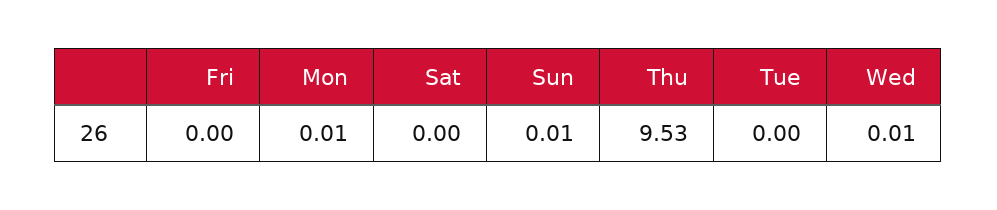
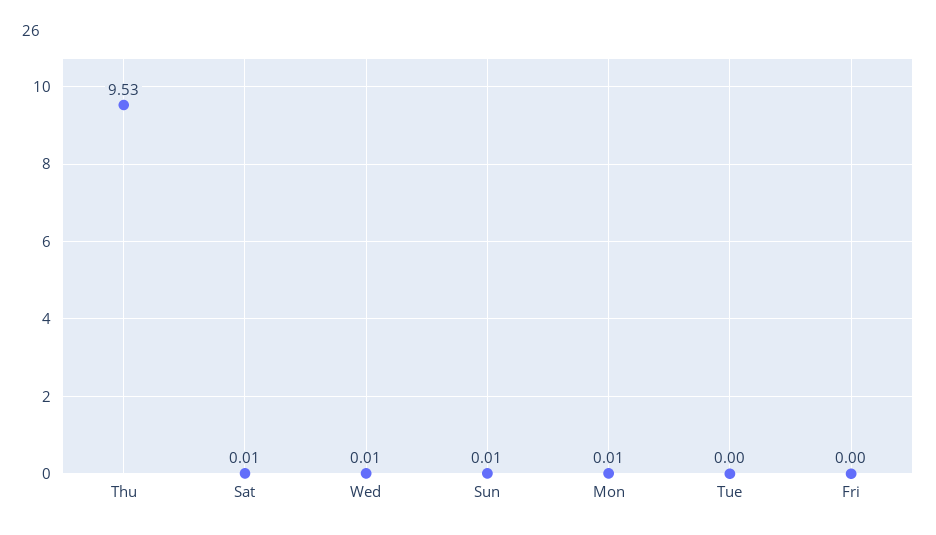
  {
    "Fri": 0,
    "Mon": 0.01,
-   "Sat": 0,
+   "Sat": 0.01,
    "Sun": 0.01,
    "Thu": 9.53,
    "Tue": 0,
    "Wed": 0.01
  }

